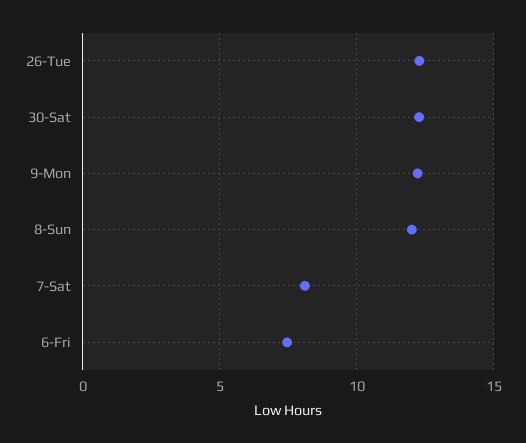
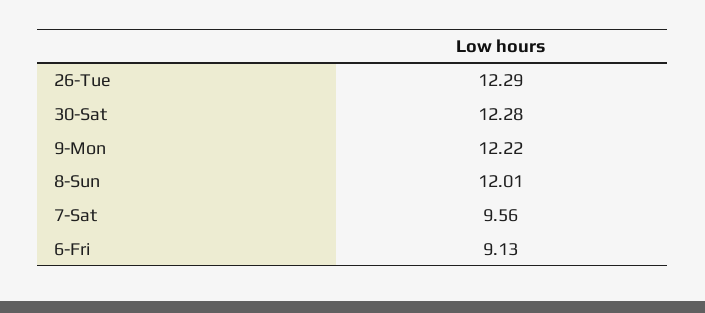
  {
    "26-Tue": 12.29,
    "30-Sat": 12.28,
    "9-Mon": 12.22,
    "8-Sun": 12.01,
-   "7-Sat": 8,
+   "7-Sat": 9.56,
-   "6-Fri": 7.5
+   "6-Fri": 9.13
  }

